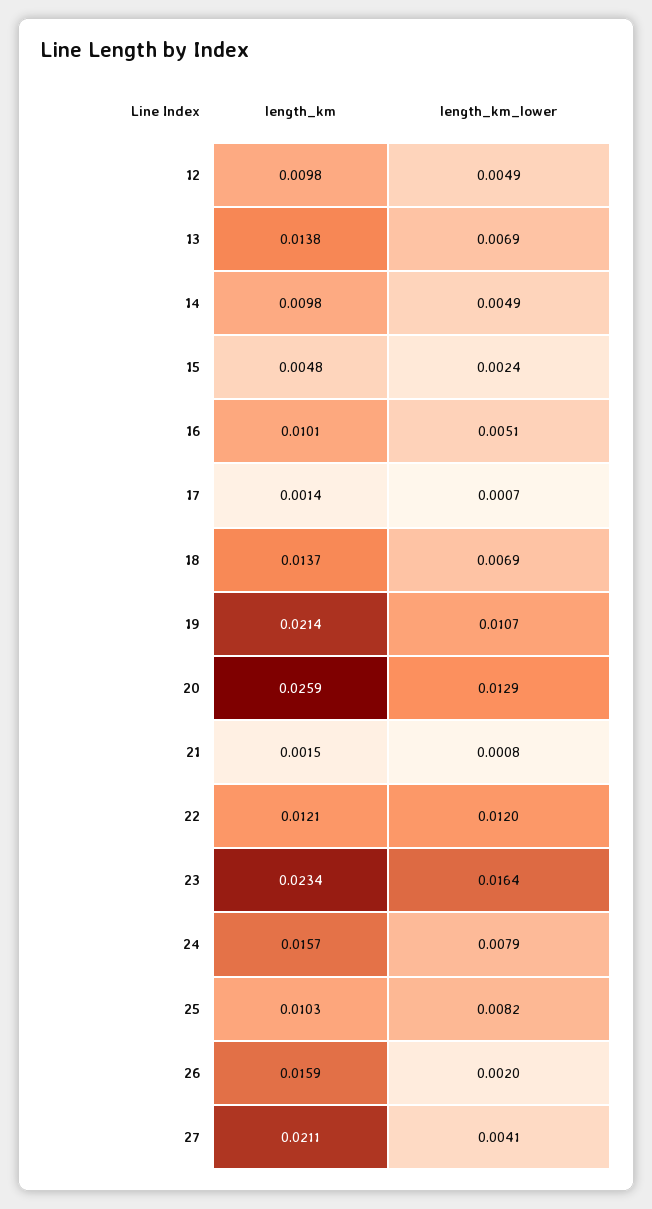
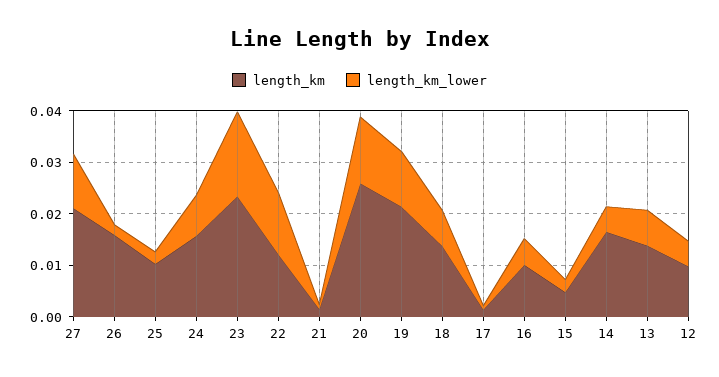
  {
    "length_km": {
      "12": 0.0098,
      "13": 0.0138,
-     "14": 0.0098,
+     "14": 0.016,
      "15": 0.0048,
      "16": 0.0101,
      "17": 0.0014,
      "18": 0.0137,
      "19": 0.0214,
      "20": 0.0259,
      "21": 0.0015,
      "22": 0.0121,
      "23": 0.0234,
      "24": 0.0157,
      "25": 0.0103,
      "26": 0.0159,
      "27": 0.0211
    },
    "length_km_lower": {
      "12": 0.0049,
      "13": 0.0069,
      "14": 0.0049,
      "15": 0.0024,
      "16": 0.0051,
      "17": 0.0007,
      "18": 0.0069,
      "19": 0.0107,
      "20": 0.0129,
      "21": 0.0008,
      "22": 0.012,
      "23": 0.0164,
      "24": 0.0079,
-     "25": 0.0082,
+     "25": 0.002,
      "26": 0.002,
-     "27": 0.0041
+     "27": 0.01
    }
  }

